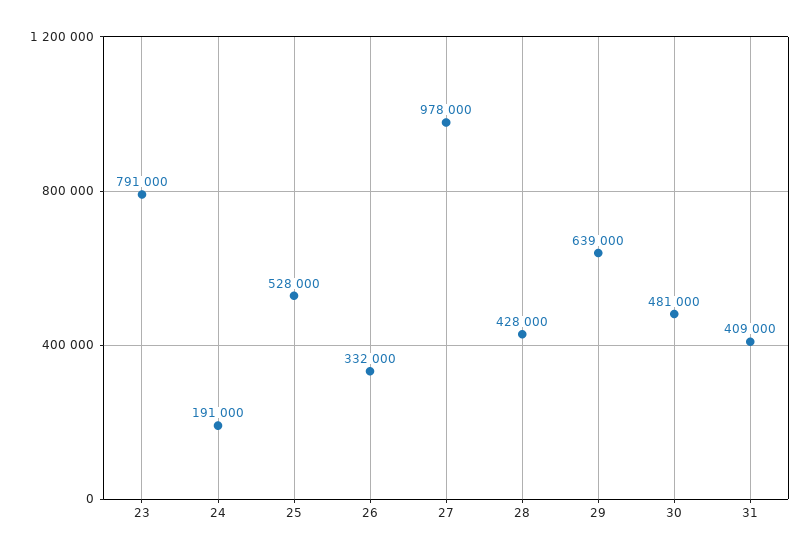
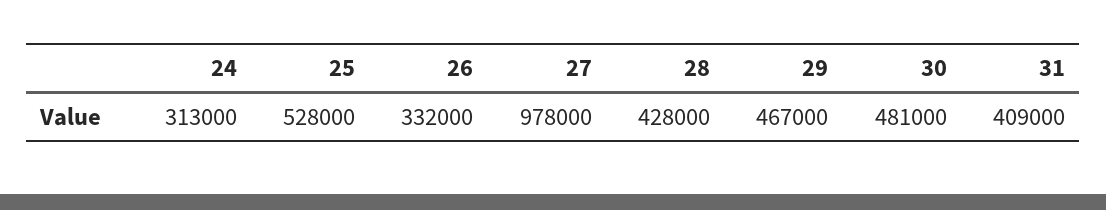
  {
-   "23": 791000,
-   "24": 191000,
+   "24": 313000,
    "25": 528000,
    "26": 332000,
    "27": 978000,
    "28": 428000,
-   "29": 639000,
+   "29": 467000,
    "30": 481000,
    "31": 409000
  }

